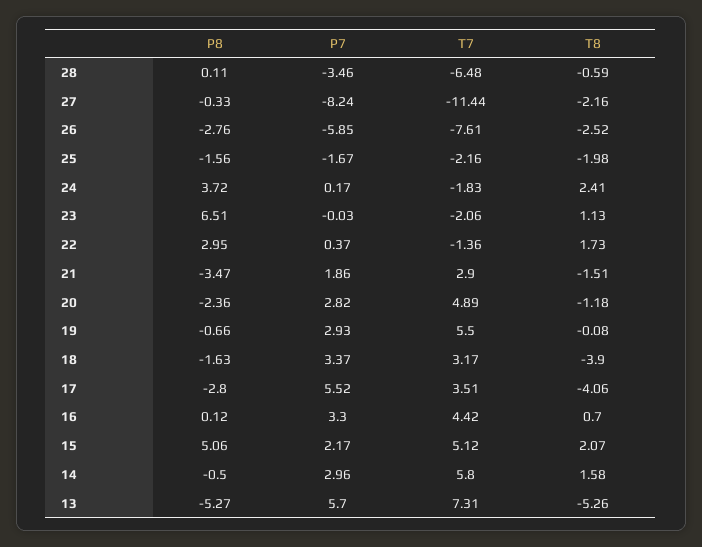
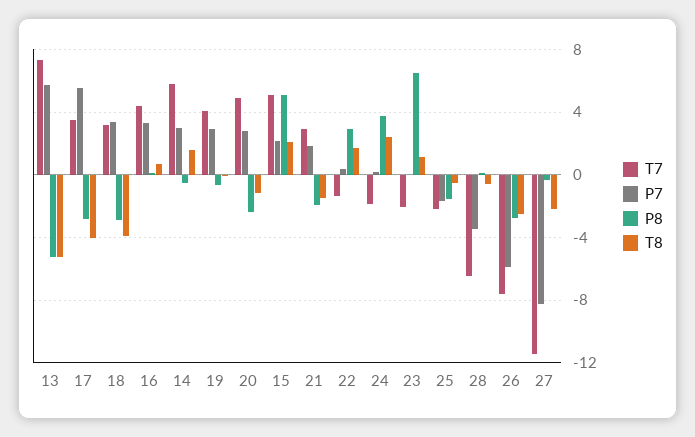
  {
    "P8": {
      "28": 0.11,
      "27": -0.33,
      "26": -2.76,
      "25": -1.56,
      "24": 3.72,
      "23": 6.51,
      "22": 2.95,
-     "21": -3.47,
+     "21": -2,
      "20": -2.36,
      "19": -0.66,
-     "18": -1.63,
+     "18": -3,
      "17": -2.8,
      "16": 0.12,
      "15": 5.06,
      "14": -0.5,
      "13": -5.27
    },
    "P7": {
      "28": -3.46,
      "27": -8.24,
      "26": -5.85,
      "25": -1.67,
      "24": 0.17,
      "23": -0.03,
      "22": 0.37,
      "21": 1.86,
      "20": 2.82,
      "19": 2.93,
      "18": 3.37,
      "17": 5.52,
      "16": 3.3,
      "15": 2.17,
      "14": 2.96,
      "13": 5.7
    },
    "T7": {
      "28": -6.48,
      "27": -11.44,
      "26": -7.61,
      "25": -2.16,
      "24": -1.83,
      "23": -2.06,
      "22": -1.36,
      "21": 2.9,
      "20": 4.89,
-     "19": 5.5,
+     "19": 4,
      "18": 3.17,
      "17": 3.51,
      "16": 4.42,
      "15": 5.12,
      "14": 5.8,
      "13": 7.31
    },
    "T8": {
      "28": -0.59,
      "27": -2.16,
      "26": -2.52,
-     "25": -1.98,
+     "25": -0.5,
      "24": 2.41,
      "23": 1.13,
      "22": 1.73,
      "21": -1.51,
      "20": -1.18,
      "19": -0.08,
      "18": -3.9,
      "17": -4.06,
      "16": 0.7,
      "15": 2.07,
      "14": 1.58,
      "13": -5.26
    }
  }

